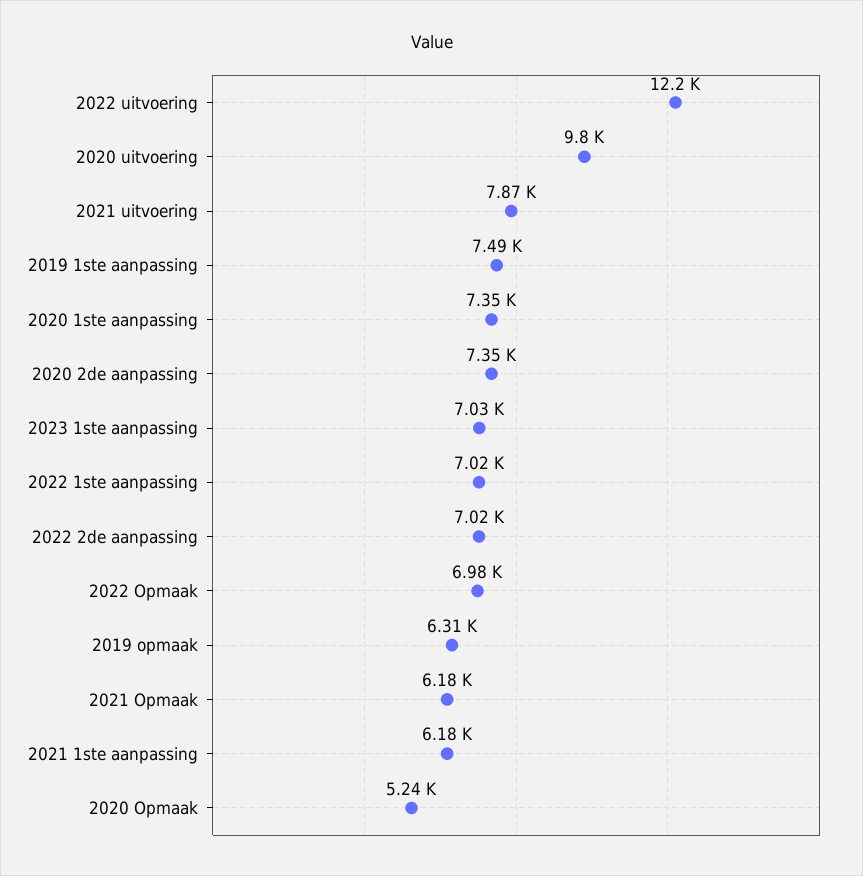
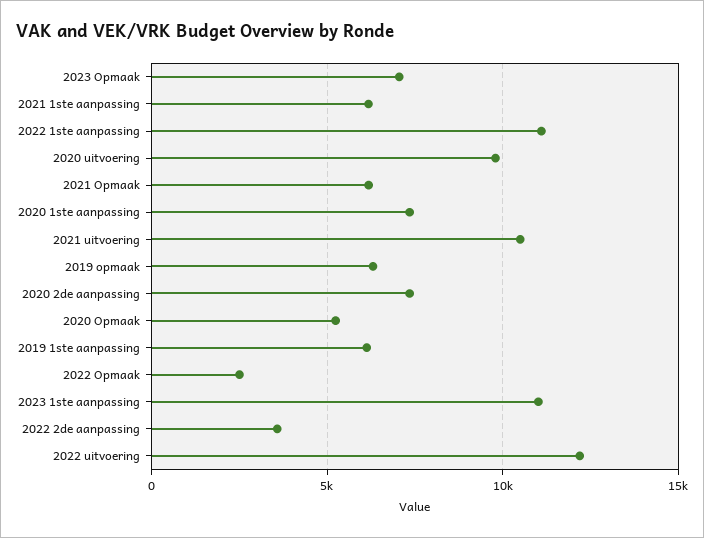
  {
    "2022 uitvoering": 12200,
    "2020 uitvoering": 9800,
-   "2021 uitvoering": 7870,
+   "2021 uitvoering": 10500,
-   "2019 1ste aanpassing": 7490,
+   "2019 1ste aanpassing": 6000,
    "2020 1ste aanpassing": 7350,
    "2020 2de aanpassing": 7350,
-   "2023 1ste aanpassing": 7030,
+   "2023 1ste aanpassing": 11000,
-   "2022 1ste aanpassing": 7020,
+   "2022 1ste aanpassing": 11000,
-   "2022 2de aanpassing": 7020,
+   "2022 2de aanpassing": 3500,
-   "2022 Opmaak": 6980,
+   "2022 Opmaak": 2500,
    "2019 opmaak": 6310,
    "2021 Opmaak": 6180,
    "2021 1ste aanpassing": 6180,
-   "2020 Opmaak": 5240
+   "2020 Opmaak": 5240,
+   "2023 Opmaak": 7000
  }

